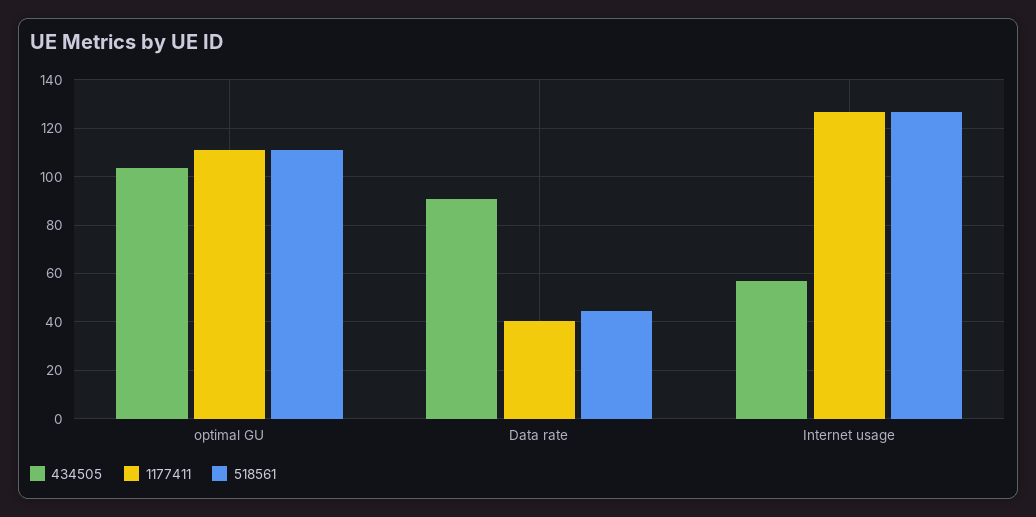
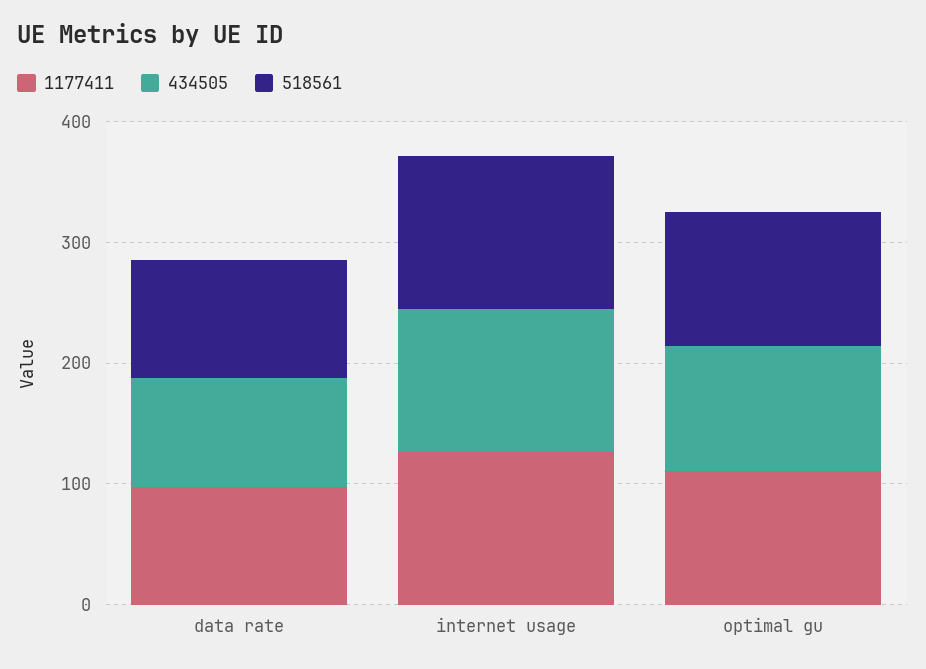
  {
    "434505": {
      "optimal GU": 102.5,
      "Data rate": 90,
-     "Internet usage": 57.5
+     "Internet usage": 120
    },
    "1177411": {
      "optimal GU": 110,
-     "Data rate": 40,
+     "Data rate": 100,
      "Internet usage": 127.5
    },
    "518561": {
      "optimal GU": 110,
-     "Data rate": 45,
+     "Data rate": 100,
      "Internet usage": 127.5
    }
  }

